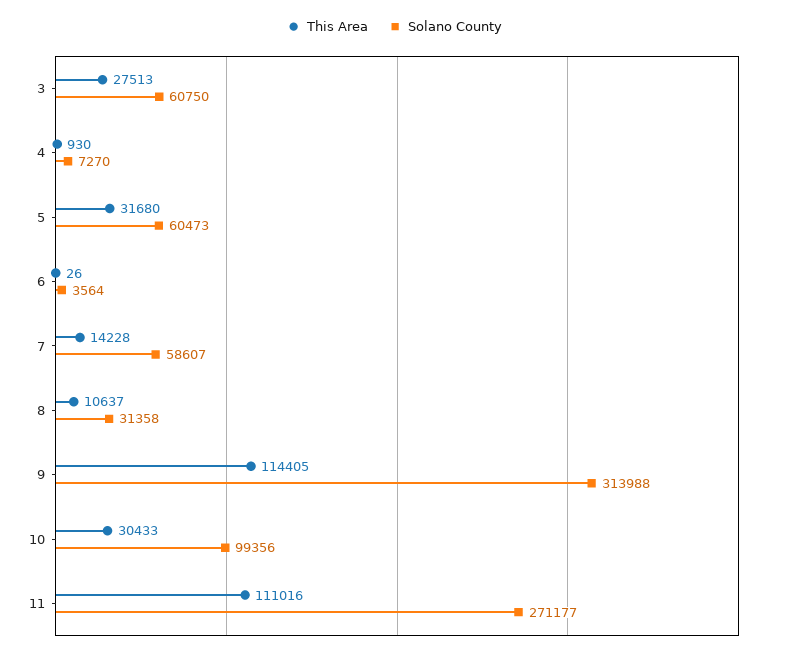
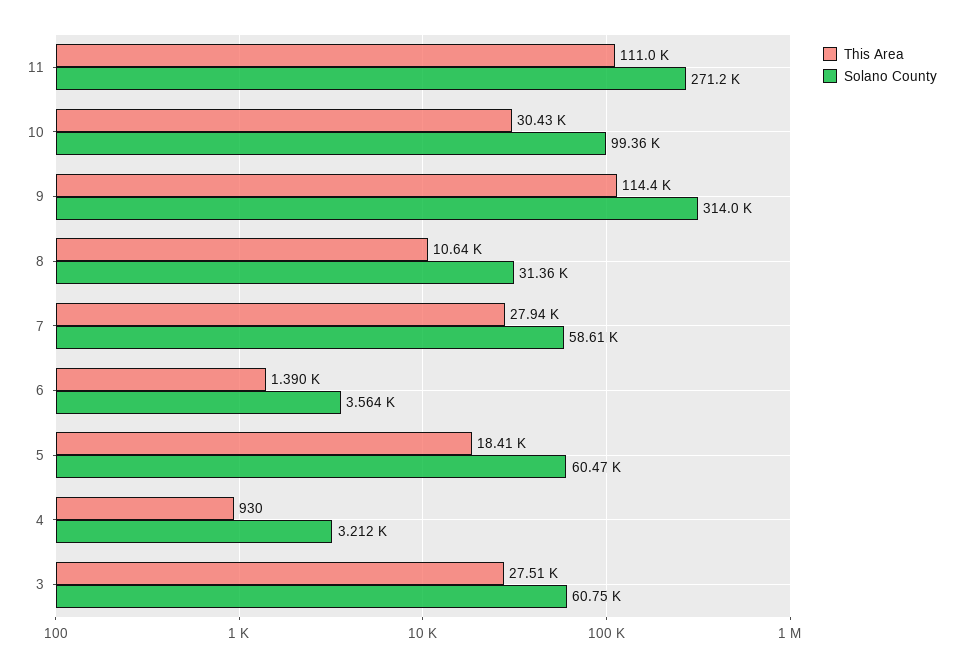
  {
    "This Area": {
      "3": 27513,
      "4": 930,
-     "5": 31680,
+     "5": 18410,
-     "6": 26,
+     "6": 1390,
-     "7": 14228,
+     "7": 27940,
      "8": 10637,
      "9": 114405,
      "10": 30433,
      "11": 111016
    },
    "Solano County": {
      "3": 60750,
-     "4": 7270,
+     "4": 3212,
      "5": 60473,
      "6": 3564,
      "7": 58607,
      "8": 31358,
      "9": 313988,
      "10": 99356,
      "11": 271177
    }
  }

